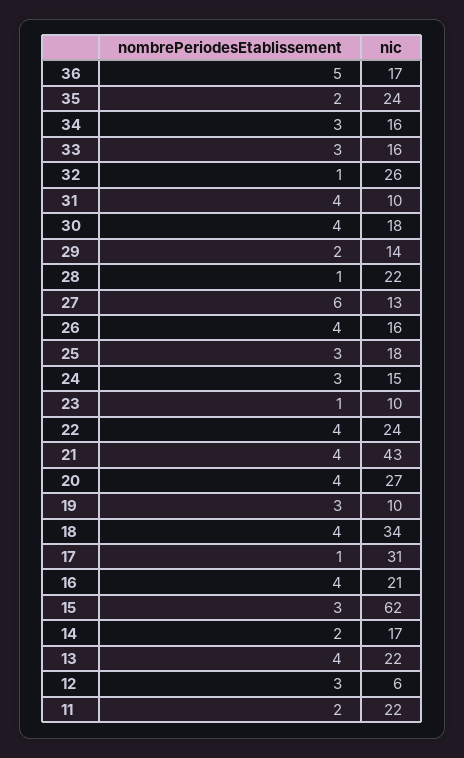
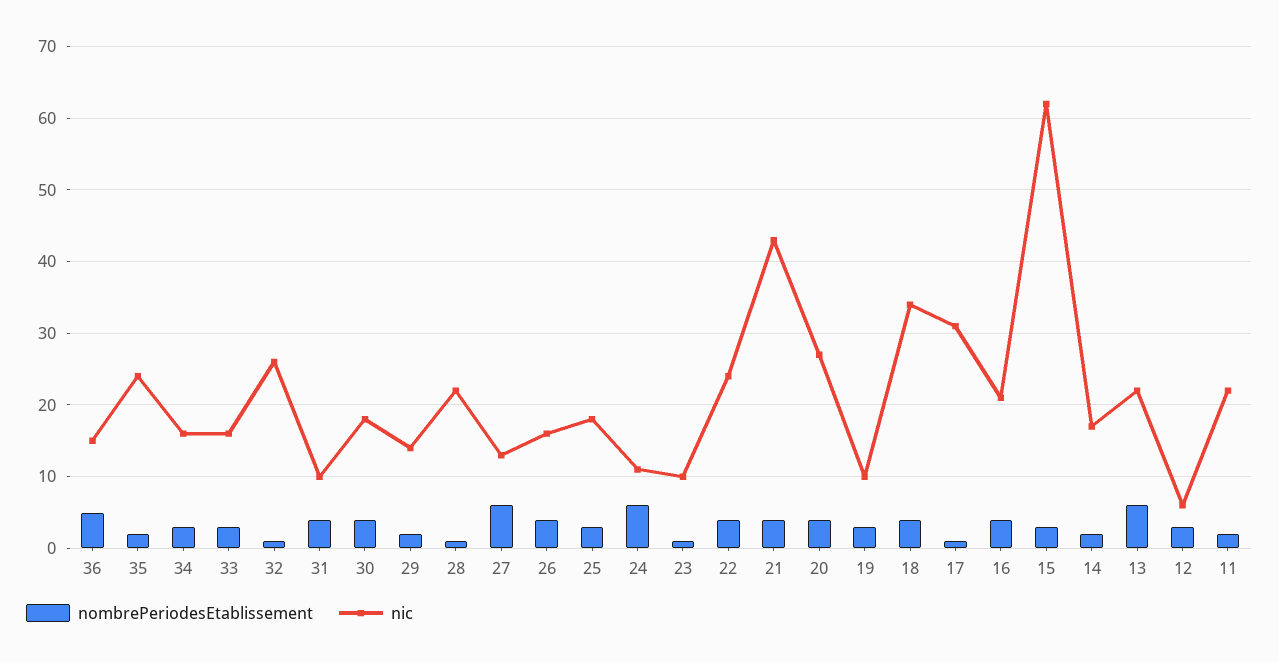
  {
    "nombrePeriodesEtablissement": {
      "36": 5,
      "35": 2,
      "34": 3,
      "33": 3,
      "32": 1,
      "31": 4,
      "30": 4,
      "29": 2,
      "28": 1,
      "27": 6,
      "26": 4,
      "25": 3,
-     "24": 3,
+     "24": 6,
      "23": 1,
      "22": 4,
      "21": 4,
      "20": 4,
      "19": 3,
      "18": 4,
      "17": 1,
      "16": 4,
      "15": 3,
      "14": 2,
-     "13": 4,
+     "13": 6,
      "12": 3,
      "11": 2
    },
    "nic": {
-     "36": 17,
+     "36": 15,
      "35": 24,
      "34": 16,
      "33": 16,
      "32": 26,
      "31": 10,
      "30": 18,
      "29": 14,
      "28": 22,
      "27": 13,
      "26": 16,
      "25": 18,
-     "24": 15,
+     "24": 11,
      "23": 10,
      "22": 24,
      "21": 43,
      "20": 27,
      "19": 10,
      "18": 34,
      "17": 31,
      "16": 21,
      "15": 62,
      "14": 17,
      "13": 22,
      "12": 6,
      "11": 22
    }
  }

